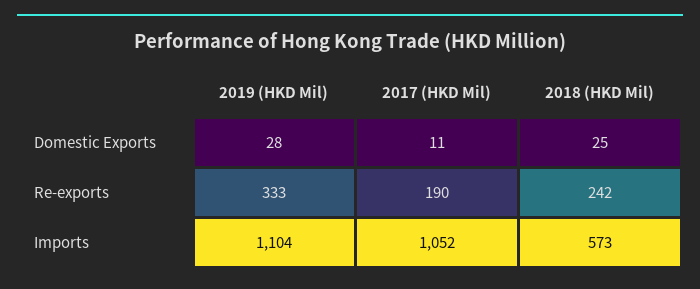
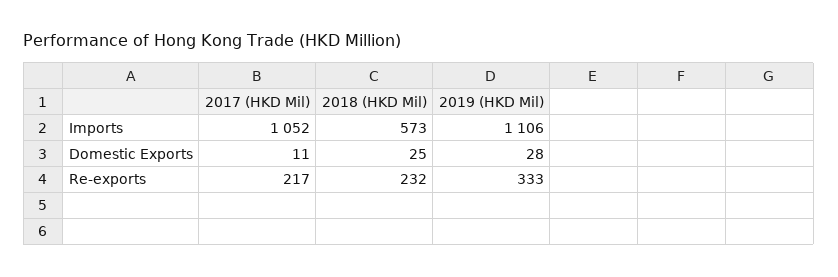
  {
    "2019 (HKD Mil)": {
      "Domestic Exports": 28,
      "Re-exports": 333,
-     "Imports": 1104
+     "Imports": 1106
    },
    "2017 (HKD Mil)": {
      "Domestic Exports": 11,
-     "Re-exports": 190,
+     "Re-exports": 217,
      "Imports": 1052
    },
    "2018 (HKD Mil)": {
      "Domestic Exports": 25,
-     "Re-exports": 242,
+     "Re-exports": 232,
      "Imports": 573
    }
  }

